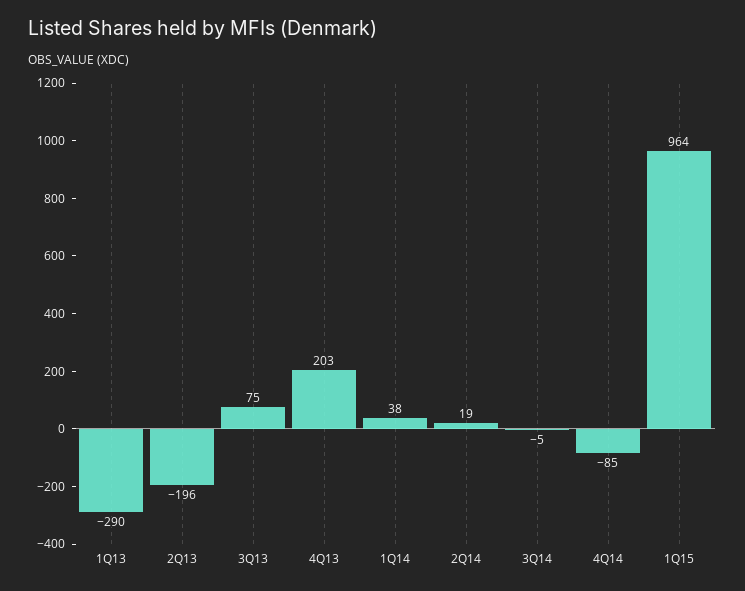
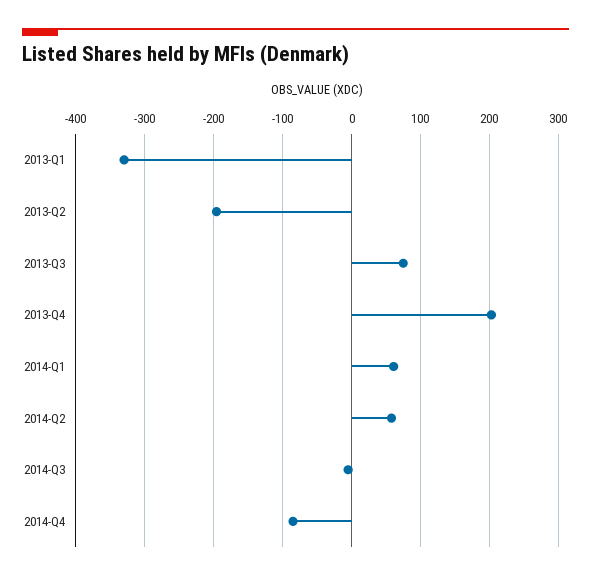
  {
-   "1Q13": -290,
+   "1Q13": -330,
    "2Q13": -196,
    "3Q13": 75,
    "4Q13": 203,
-   "1Q14": 38,
+   "1Q14": 60,
-   "2Q14": 19,
+   "2Q14": 60,
    "3Q14": -5,
-   "4Q14": -85,
+   "4Q14": -85
-   "1Q15": 964
  }

